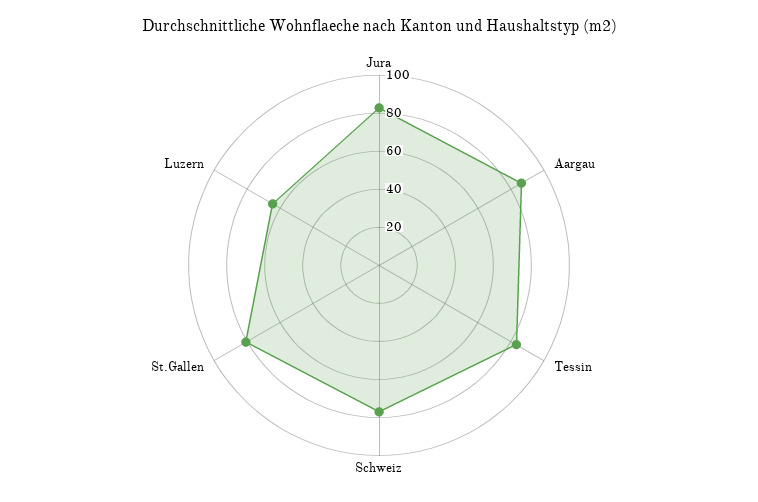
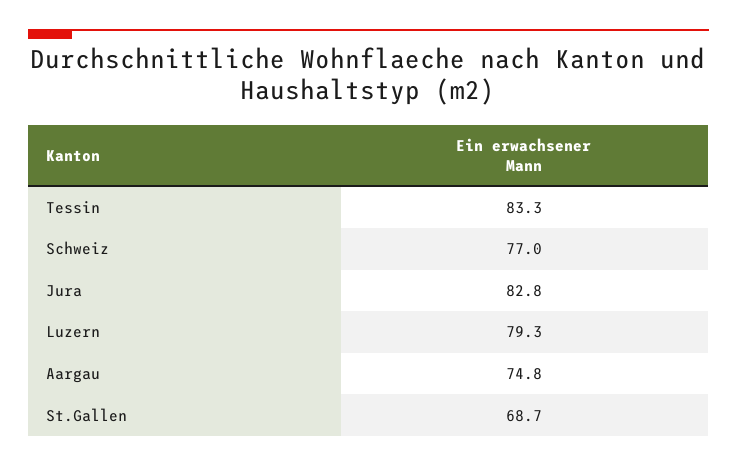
  {
    "Jura": 82.8,
-   "Aargau": 85,
+   "Aargau": 74.8,
    "Tessin": 83.3,
    "Schweiz": 77,
-   "St.Gallen": 80,
+   "St.Gallen": 68.7,
-   "Luzern": 65
+   "Luzern": 79.3
  }

